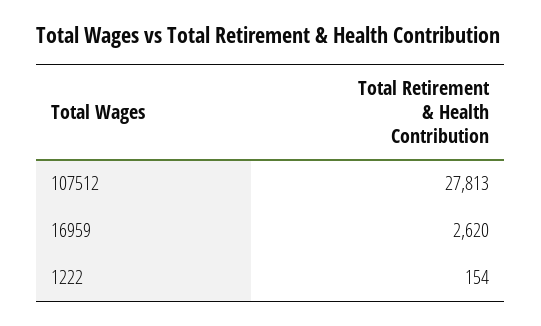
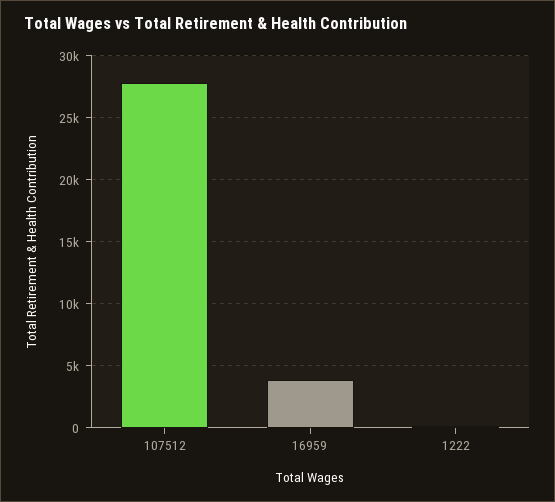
  {
    "107512": 27813,
-   "16959": 2620,
+   "16959": 4000,
    "1222": 154
  }

